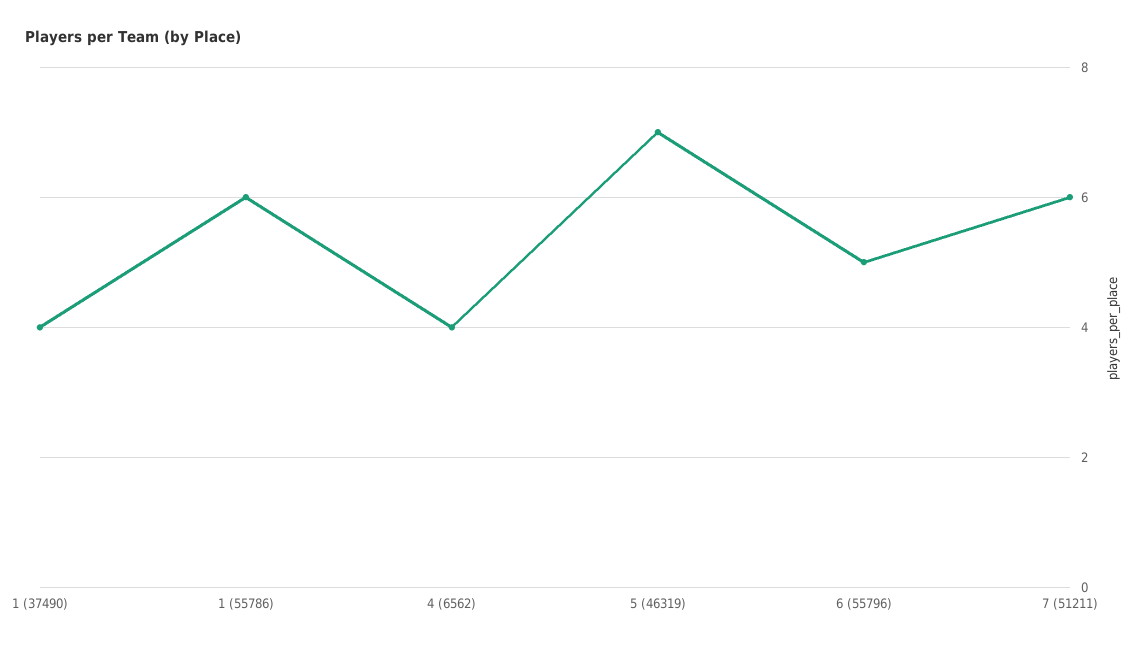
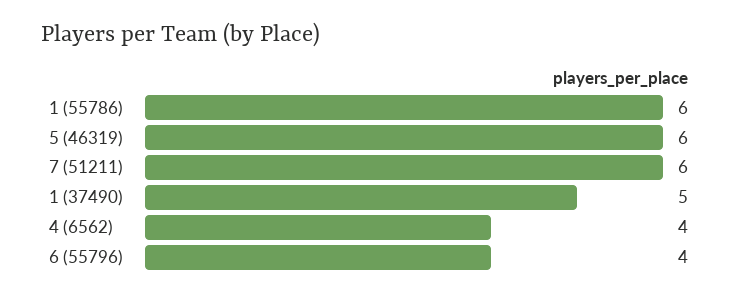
  {
-   "1 (37490)": 4,
+   "1 (37490)": 5,
    "1 (55786)": 6,
    "4 (6562)": 4,
-   "5 (46319)": 7,
+   "5 (46319)": 6,
-   "6 (55796)": 5,
+   "6 (55796)": 4,
    "7 (51211)": 6
  }

